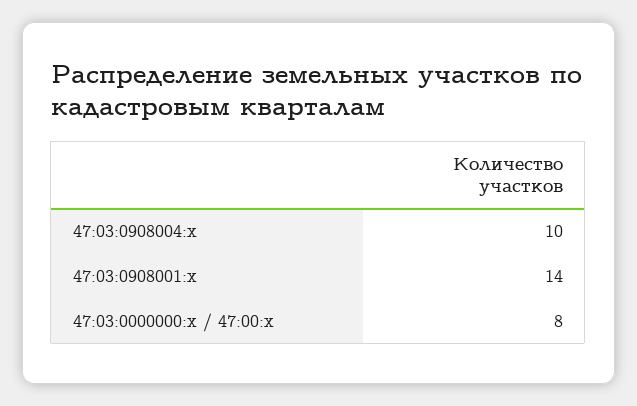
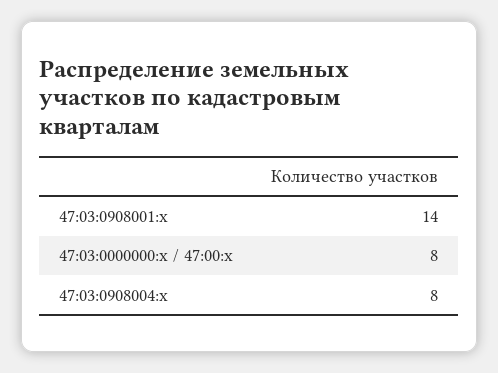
  {
-   "47:03:0908004:x": 10,
+   "47:03:0908004:x": 8,
    "47:03:0908001:x": 14,
    "47:03:0000000:x / 47:00:x": 8
  }

